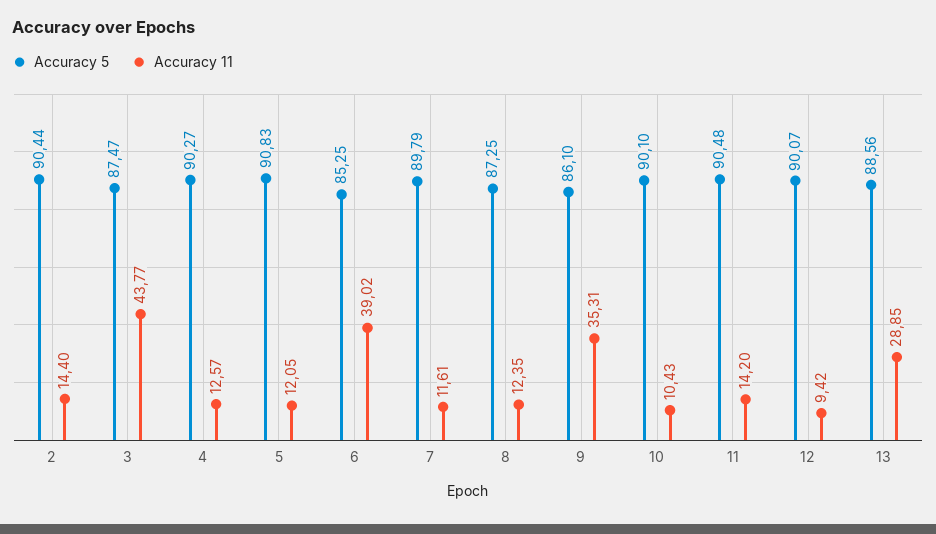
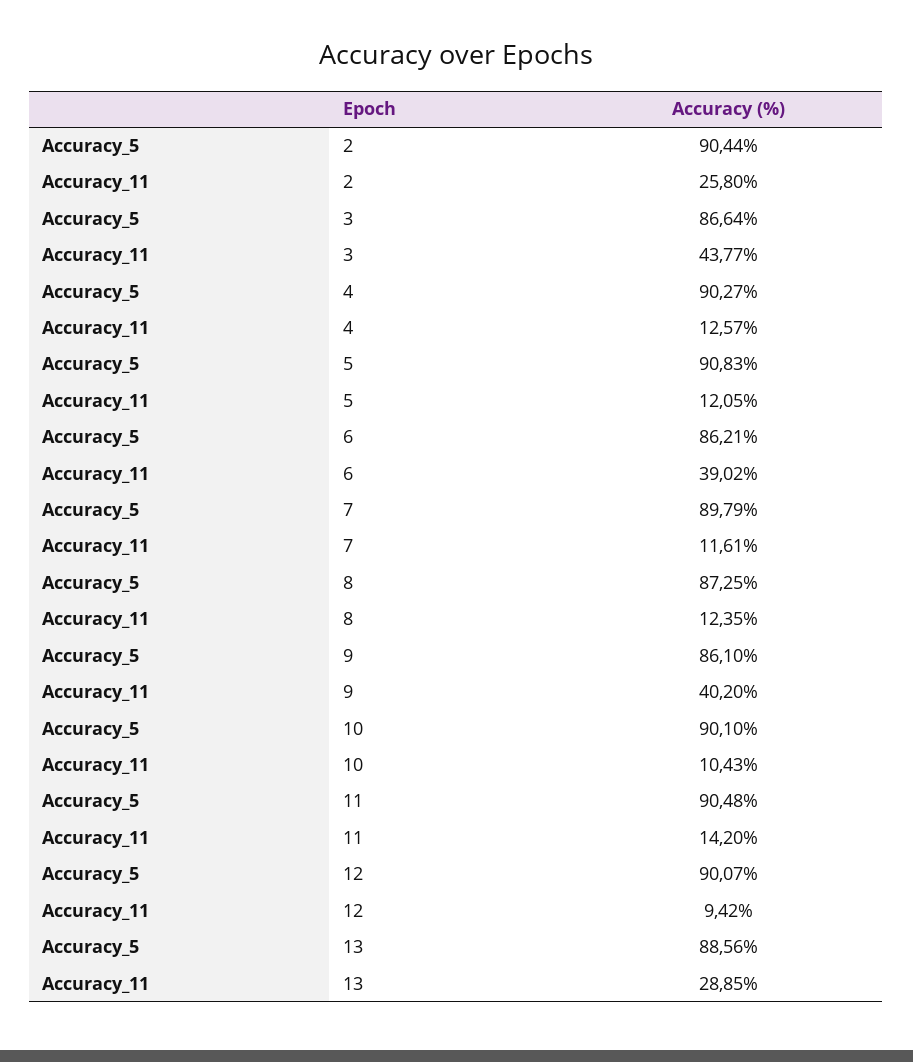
  {
    "Accuracy 5": {
      "2": 90.44,
-     "3": 87.47,
+     "3": 86.64,
      "4": 90.27,
      "5": 90.83,
-     "6": 85.25,
+     "6": 86.21,
      "7": 89.79,
      "8": 87.25,
      "9": 86.1,
      "10": 90.1,
      "11": 90.48,
      "12": 90.07,
      "13": 88.56
    },
    "Accuracy 11": {
-     "2": 14.4,
+     "2": 25.8,
      "3": 43.77,
      "4": 12.57,
      "5": 12.05,
      "6": 39.02,
      "7": 11.61,
      "8": 12.35,
-     "9": 35.31,
+     "9": 40.2,
      "10": 10.43,
      "11": 14.2,
      "12": 9.42,
      "13": 28.85
    }
  }

